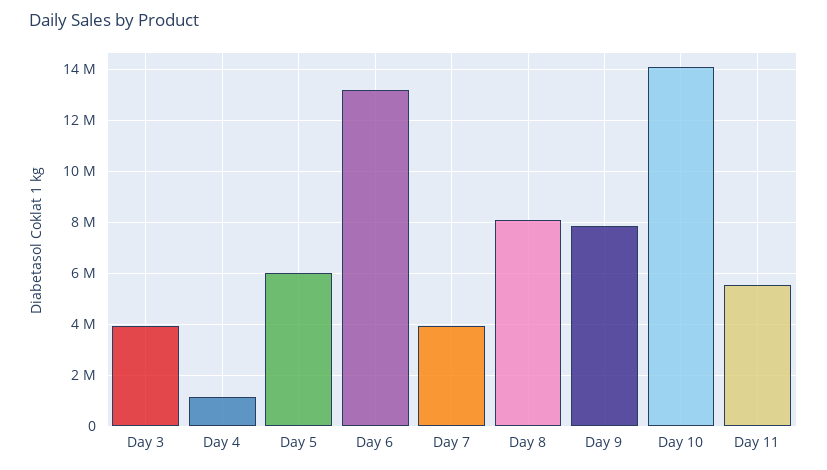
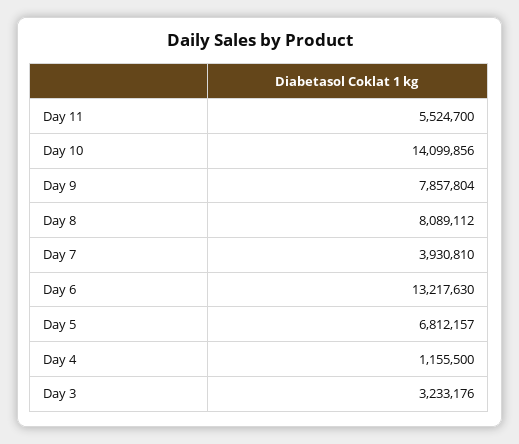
  {
-   "Day 3": 4000000,
+   "Day 3": 3233176,
    "Day 4": 1155500,
-   "Day 5": 6000000,
+   "Day 5": 6812157,
    "Day 6": 13217630,
    "Day 7": 3930810,
    "Day 8": 8089112,
    "Day 9": 7857804,
    "Day 10": 14099856,
    "Day 11": 5524700
  }

